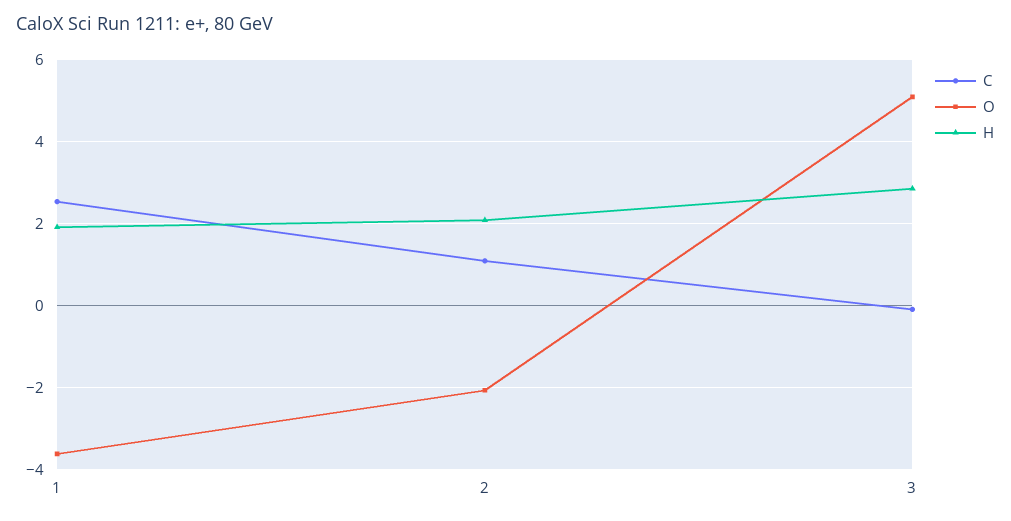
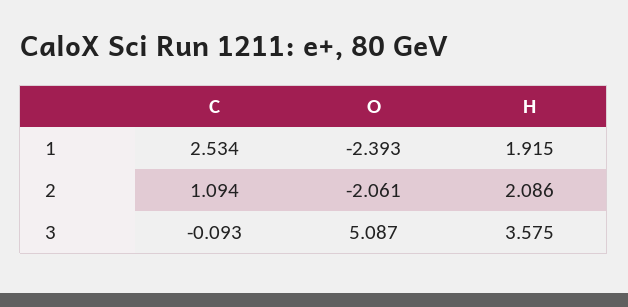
  {
    "C": {
      "1": 2.534,
      "2": 1.094,
      "3": -0.093
    },
    "O": {
-     "1": -3.6,
+     "1": -2.393,
      "2": -2.061,
      "3": 5.087
    },
    "H": {
      "1": 1.915,
      "2": 2.086,
-     "3": 2.8
+     "3": 3.575
    }
  }

